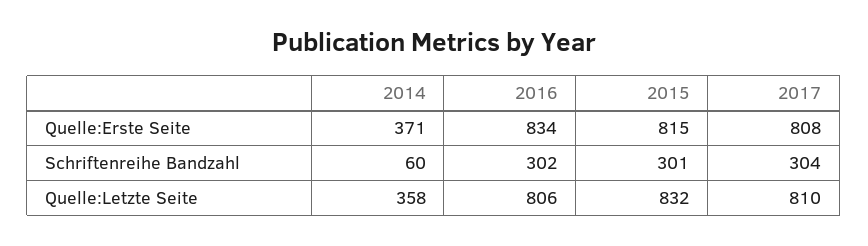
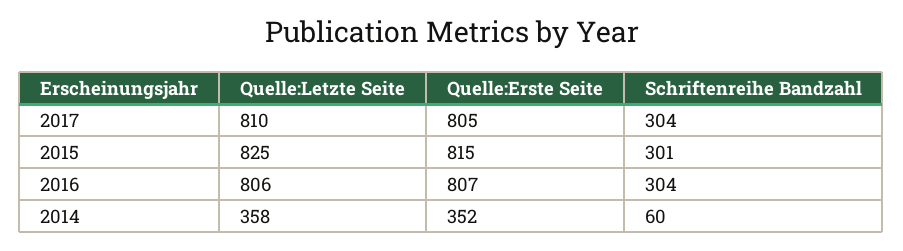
  {
    "2014": {
-     "Quelle:Erste Seite": 371,
+     "Quelle:Erste Seite": 352,
      "Schriftenreihe Bandzahl": 60,
      "Quelle:Letzte Seite": 358
    },
    "2016": {
-     "Quelle:Erste Seite": 834,
+     "Quelle:Erste Seite": 807,
-     "Schriftenreihe Bandzahl": 302,
+     "Schriftenreihe Bandzahl": 304,
      "Quelle:Letzte Seite": 806
    },
    "2015": {
      "Quelle:Erste Seite": 815,
      "Schriftenreihe Bandzahl": 301,
-     "Quelle:Letzte Seite": 832
+     "Quelle:Letzte Seite": 825
    },
    "2017": {
-     "Quelle:Erste Seite": 808,
+     "Quelle:Erste Seite": 805,
      "Schriftenreihe Bandzahl": 304,
      "Quelle:Letzte Seite": 810
    }
  }

